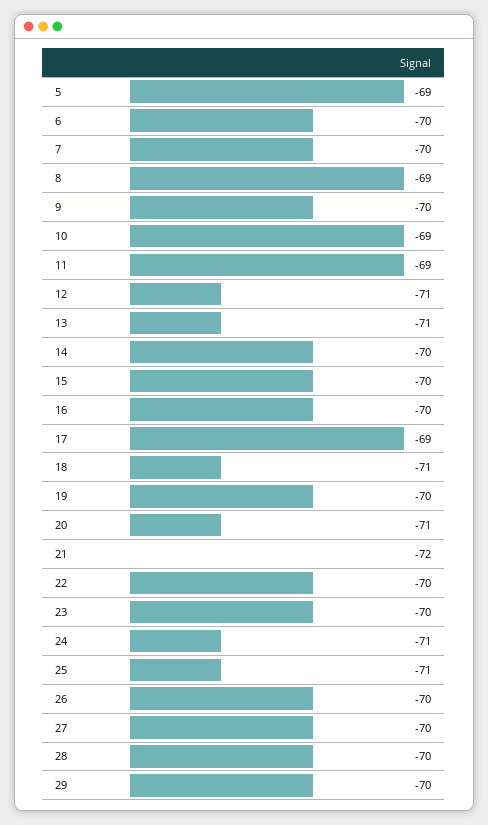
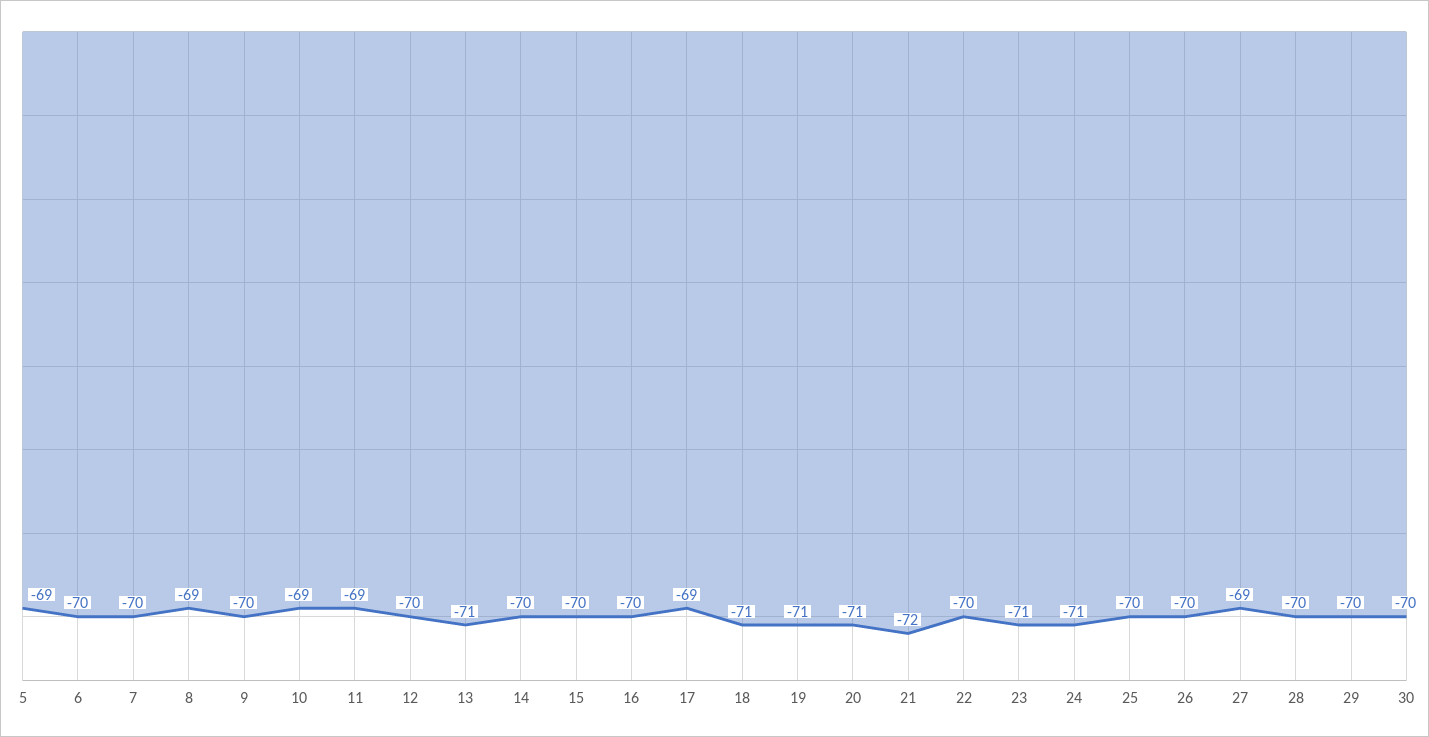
  {
    "5": -69,
    "6": -70,
    "7": -70,
    "8": -69,
    "9": -70,
    "10": -69,
    "11": -69,
-   "12": -71,
+   "12": -70,
    "13": -71,
    "14": -70,
    "15": -70,
    "16": -70,
    "17": -69,
    "18": -71,
-   "19": -70,
+   "19": -71,
    "20": -71,
    "21": -72,
    "22": -70,
-   "23": -70,
+   "23": -71,
    "24": -71,
-   "25": -71,
+   "25": -70,
    "26": -70,
-   "27": -70,
+   "27": -69,
    "28": -70,
-   "29": -70
+   "29": -70,
+   "30": -70
  }

